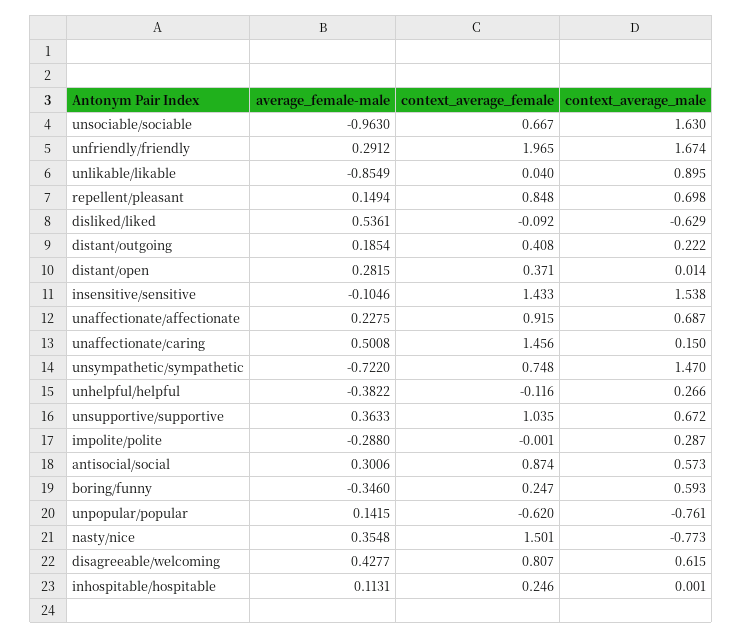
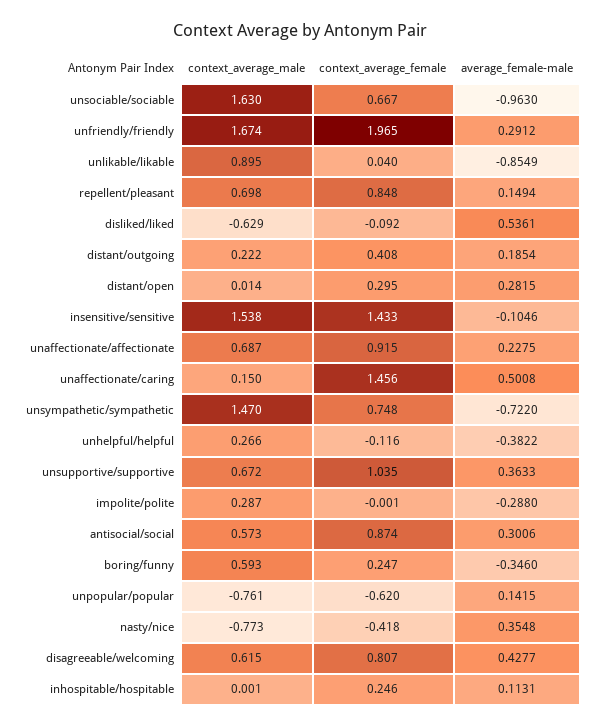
  {
    "average_female-male": {
      "unsociable/sociable": -0.963,
      "unfriendly/friendly": 0.2912,
      "unlikable/likable": -0.8549,
      "repellent/pleasant": 0.1494,
      "disliked/liked": 0.5361,
      "distant/outgoing": 0.1854,
      "distant/open": 0.2815,
      "insensitive/sensitive": -0.1046,
      "unaffectionate/affectionate": 0.2275,
      "unaffectionate/caring": 0.5008,
      "unsympathetic/sympathetic": -0.722,
      "unhelpful/helpful": -0.3822,
      "unsupportive/supportive": 0.3633,
      "impolite/polite": -0.288,
      "antisocial/social": 0.3006,
      "boring/funny": -0.346,
      "unpopular/popular": 0.1415,
      "nasty/nice": 0.3548,
      "disagreeable/welcoming": 0.4277,
      "inhospitable/hospitable": 0.1131
    },
    "context_average_female": {
      "unsociable/sociable": 0.667,
      "unfriendly/friendly": 1.965,
      "unlikable/likable": 0.04,
      "repellent/pleasant": 0.848,
      "disliked/liked": -0.092,
      "distant/outgoing": 0.408,
-     "distant/open": 0.371,
+     "distant/open": 0.295,
      "insensitive/sensitive": 1.433,
      "unaffectionate/affectionate": 0.915,
      "unaffectionate/caring": 1.456,
      "unsympathetic/sympathetic": 0.748,
      "unhelpful/helpful": -0.116,
      "unsupportive/supportive": 1.035,
      "impolite/polite": -0.001,
      "antisocial/social": 0.874,
      "boring/funny": 0.247,
      "unpopular/popular": -0.62,
-     "nasty/nice": 1.501,
+     "nasty/nice": -0.418,
      "disagreeable/welcoming": 0.807,
      "inhospitable/hospitable": 0.246
    },
    "context_average_male": {
      "unsociable/sociable": 1.63,
      "unfriendly/friendly": 1.674,
      "unlikable/likable": 0.895,
      "repellent/pleasant": 0.698,
      "disliked/liked": -0.629,
      "distant/outgoing": 0.222,
      "distant/open": 0.014,
      "insensitive/sensitive": 1.538,
      "unaffectionate/affectionate": 0.687,
      "unaffectionate/caring": 0.15,
      "unsympathetic/sympathetic": 1.47,
      "unhelpful/helpful": 0.266,
      "unsupportive/supportive": 0.672,
      "impolite/polite": 0.287,
      "antisocial/social": 0.573,
      "boring/funny": 0.593,
      "unpopular/popular": -0.761,
      "nasty/nice": -0.773,
      "disagreeable/welcoming": 0.615,
      "inhospitable/hospitable": 0.001
    }
  }

